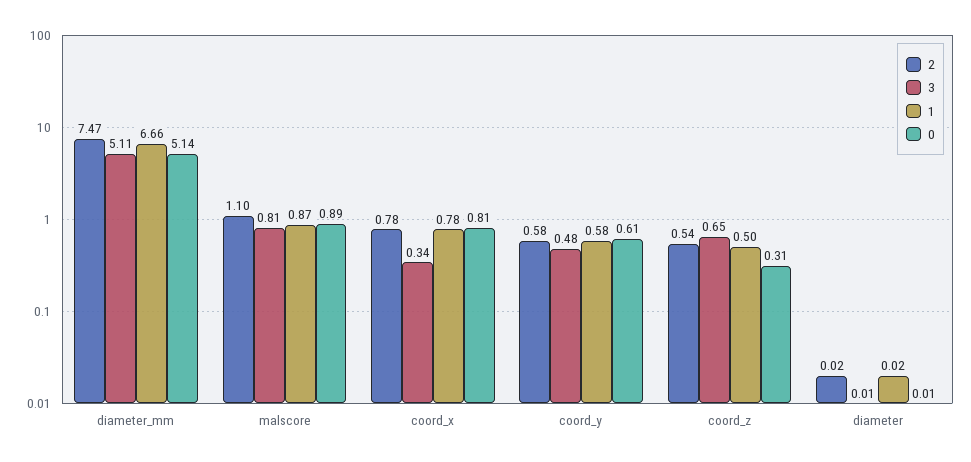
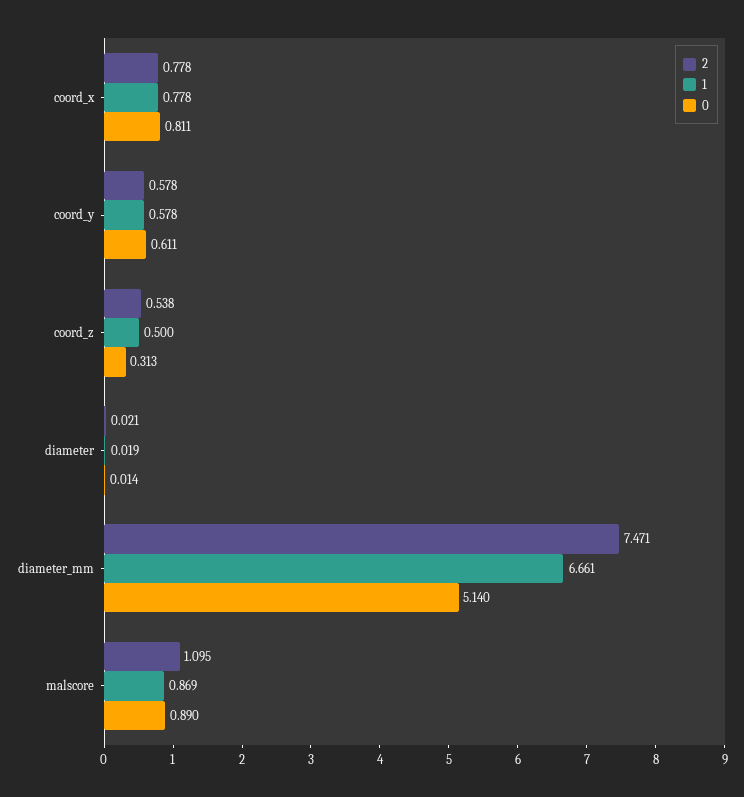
  {
    "2": {
      "diameter_mm": 7.471,
      "malscore": 1.095,
      "coord_x": 0.778,
      "coord_y": 0.578,
      "coord_z": 0.538,
      "diameter": 0.021
    },
-   "3": {
-     "diameter_mm": 5.11,
-     "malscore": 0.81,
-     "coord_x": 0.34,
-     "coord_y": 0.48,
-     "coord_z": 0.65,
-     "diameter": 0.01
-   },
    "1": {
      "diameter_mm": 6.661,
      "malscore": 0.869,
      "coord_x": 0.778,
      "coord_y": 0.578,
      "coord_z": 0.5,
      "diameter": 0.019
    },
    "0": {
      "diameter_mm": 5.14,
      "malscore": 0.89,
      "coord_x": 0.811,
      "coord_y": 0.611,
      "coord_z": 0.313,
      "diameter": 0.014
    }
  }

